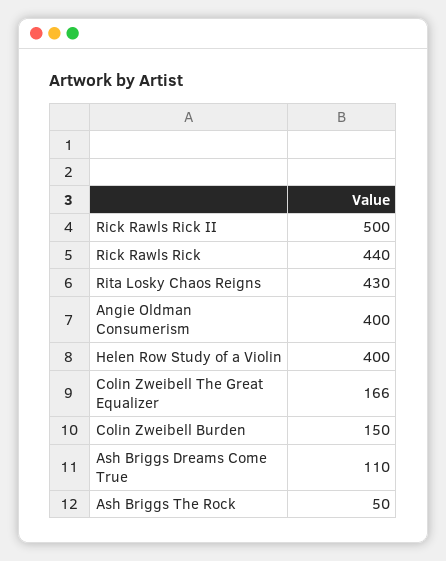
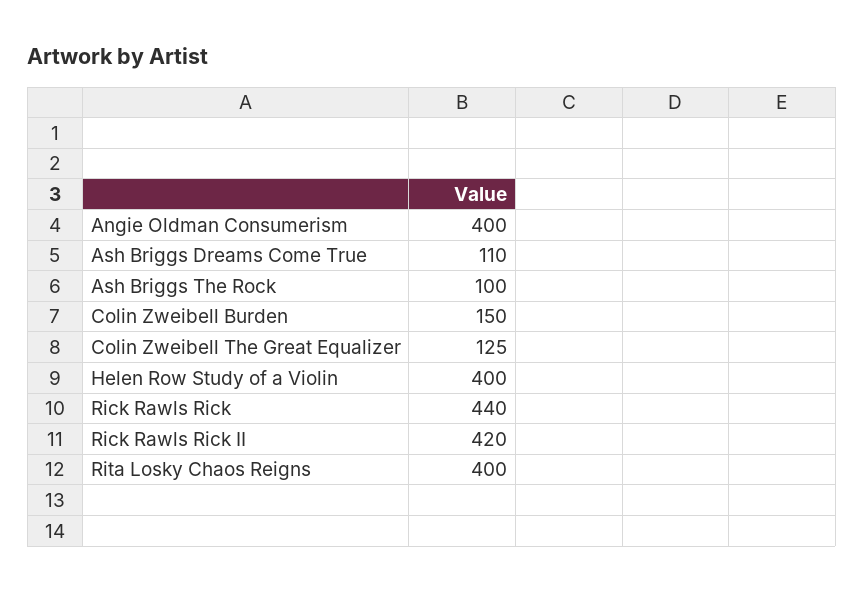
  {
-   "Rick Rawls Rick II": 500,
+   "Rick Rawls Rick II": 420,
    "Rick Rawls Rick": 440,
-   "Rita Losky Chaos Reigns": 430,
+   "Rita Losky Chaos Reigns": 400,
    "Angie Oldman Consumerism": 400,
    "Helen Row Study of a Violin": 400,
-   "Colin Zweibell The Great Equalizer": 166,
+   "Colin Zweibell The Great Equalizer": 125,
    "Colin Zweibell Burden": 150,
    "Ash Briggs Dreams Come True": 110,
-   "Ash Briggs The Rock": 50
+   "Ash Briggs The Rock": 100
  }

